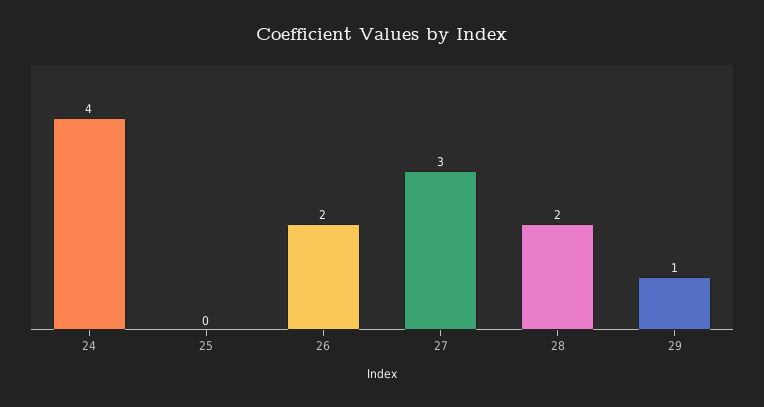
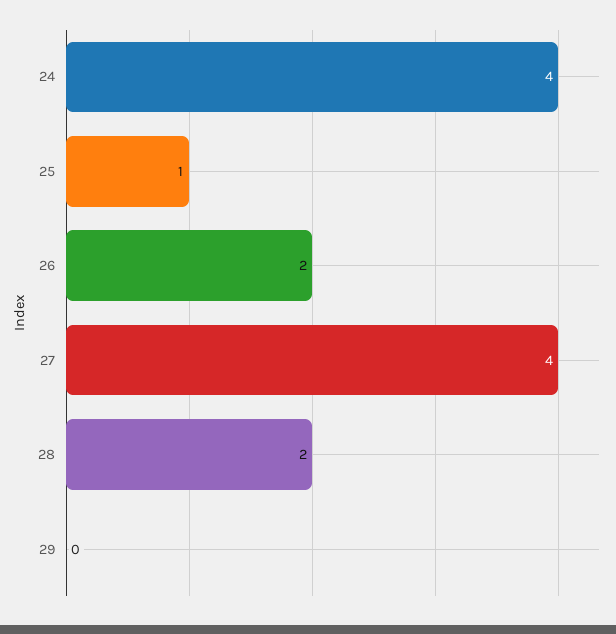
  {
    "24": 4,
-   "25": 0,
+   "25": 1,
    "26": 2,
-   "27": 3,
+   "27": 4,
    "28": 2,
-   "29": 1
+   "29": 0
  }

